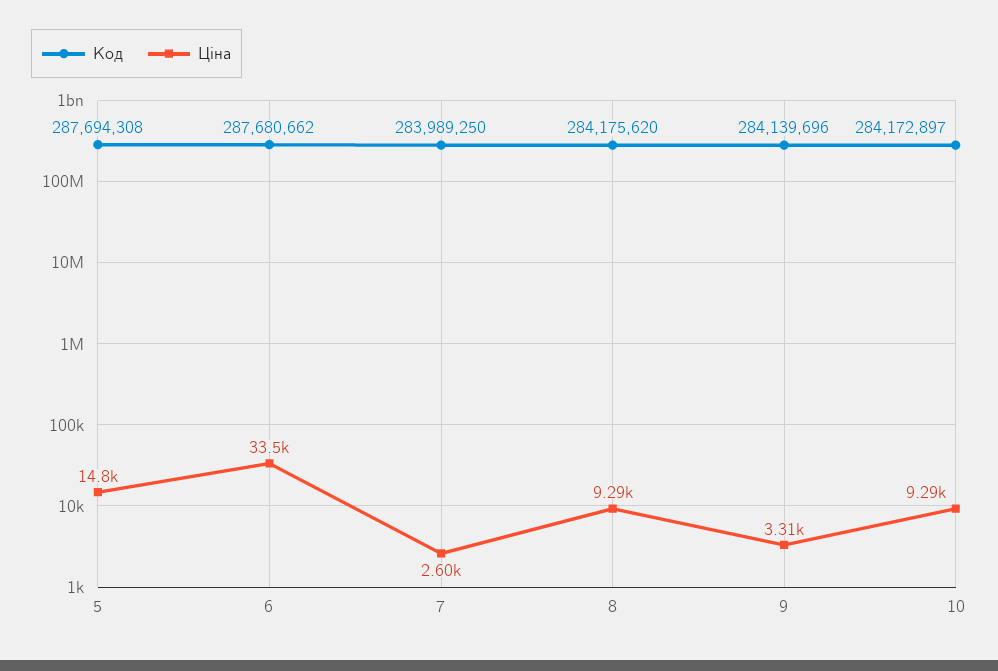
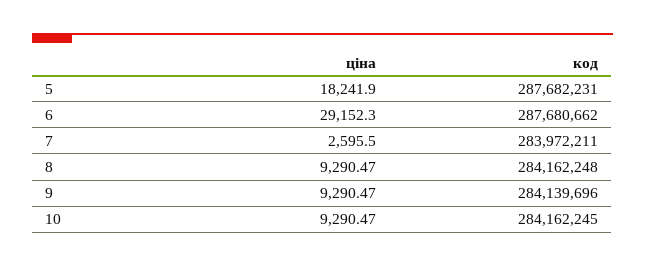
  {
    "Код": {
-     "5": 287694308,
+     "5": 287682231,
      "6": 287680662,
-     "7": 283989250,
+     "7": 283972211,
-     "8": 284175620,
+     "8": 284162248,
      "9": 284139696,
-     "10": 284172897
+     "10": 284162245
    },
    "Ціна": {
-     "5": 14800,
+     "5": 18241.9,
-     "6": 33500,
+     "6": 29152.3,
      "7": 2595.5,
      "8": 9290.47,
-     "9": 3310,
+     "9": 9290.47,
      "10": 9290.47
    }
  }

